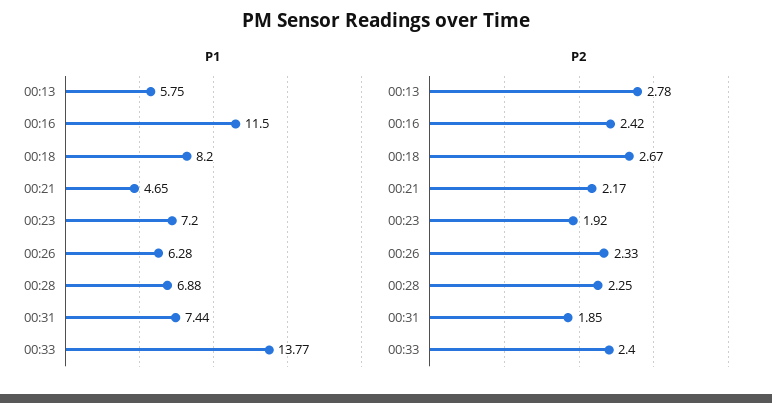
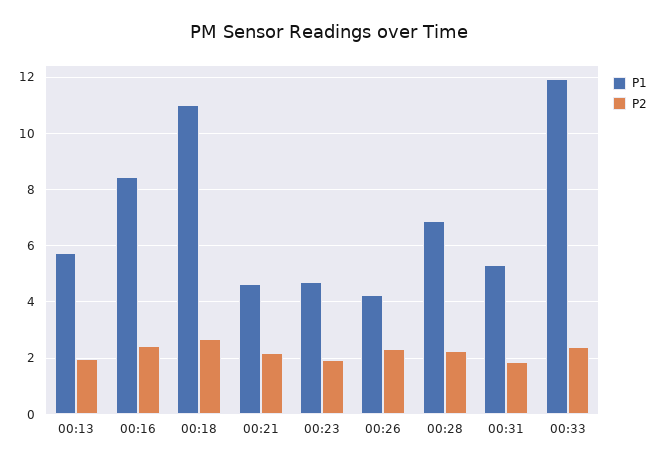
  {
    "P1": {
      "00:13": 5.75,
-     "00:16": 11.5,
+     "00:16": 8.5,
-     "00:18": 8.2,
+     "00:18": 11,
      "00:21": 4.65,
-     "00:23": 7.2,
+     "00:23": 4.75,
-     "00:26": 6.28,
+     "00:26": 4.25,
      "00:28": 6.88,
-     "00:31": 7.44,
+     "00:31": 5.25,
-     "00:33": 13.77
+     "00:33": 12
    },
    "P2": {
-     "00:13": 2.78,
+     "00:13": 2,
      "00:16": 2.42,
      "00:18": 2.67,
      "00:21": 2.17,
      "00:23": 1.92,
      "00:26": 2.33,
      "00:28": 2.25,
      "00:31": 1.85,
      "00:33": 2.4
    }
  }

